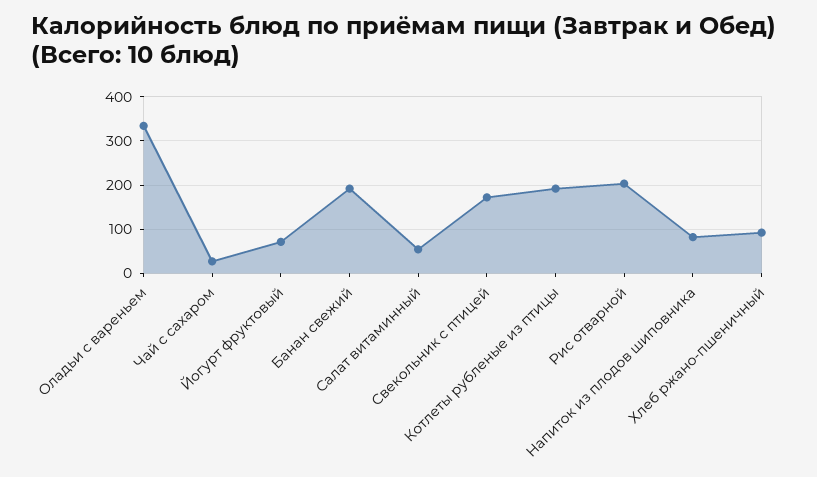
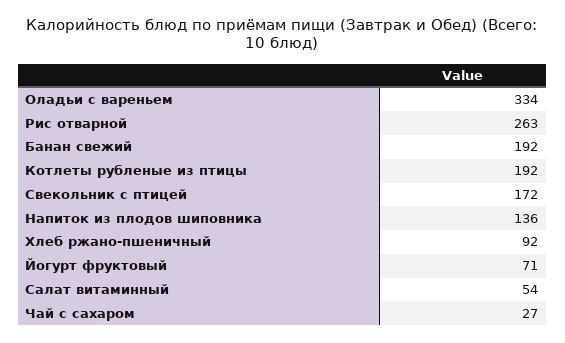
  {
    "Оладьи с вареньем": 334,
    "Чай с сахаром": 27,
    "Йогурт фруктовый": 71,
    "Банан свежий": 192,
    "Салат витаминный": 54,
    "Свекольник с птицей": 172,
    "Котлеты рубленые из птицы": 192,
-   "Рис отварной": 200,
+   "Рис отварной": 263,
-   "Напиток из плодов шиповника": 80,
+   "Напиток из плодов шиповника": 136,
    "Хлеб ржано-пшеничный": 92
  }

